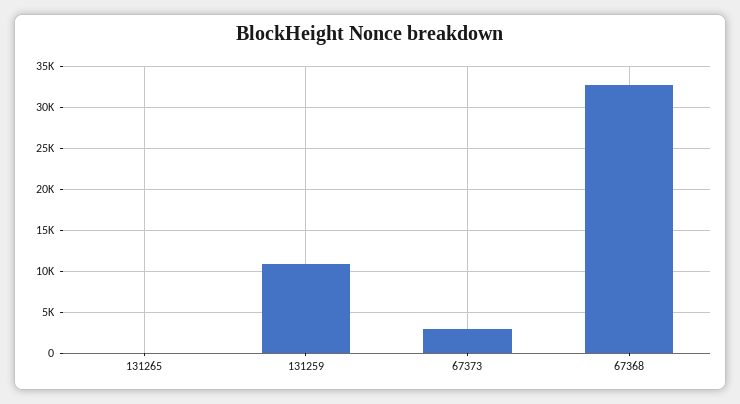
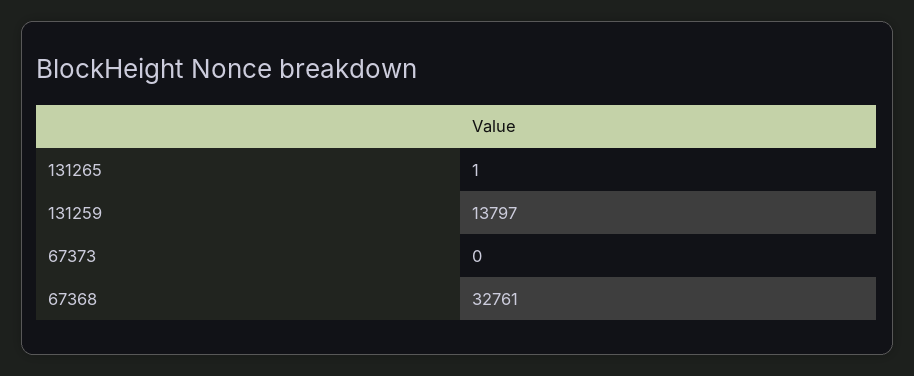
  {
    "131265": 1,
-   "131259": 11000,
+   "131259": 13797,
-   "67373": 3000,
+   "67373": 0,
    "67368": 32761
  }

